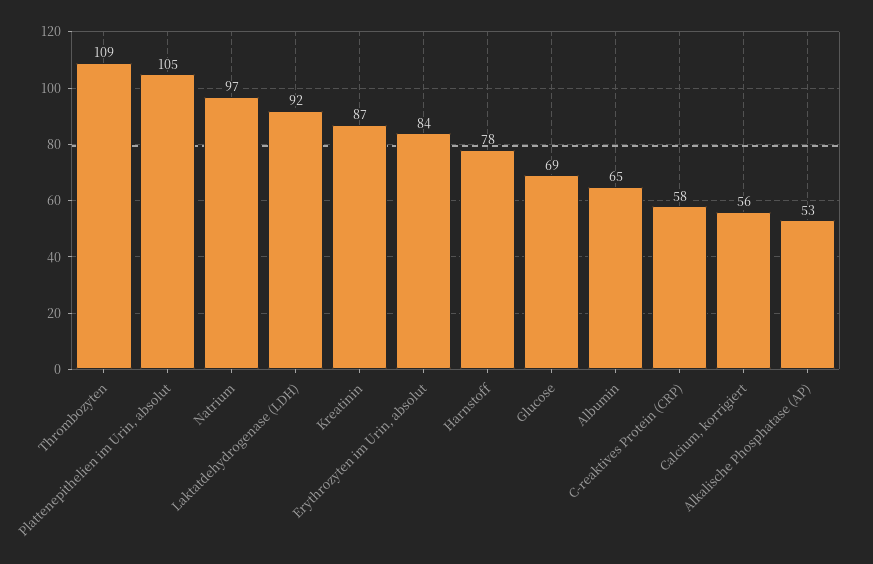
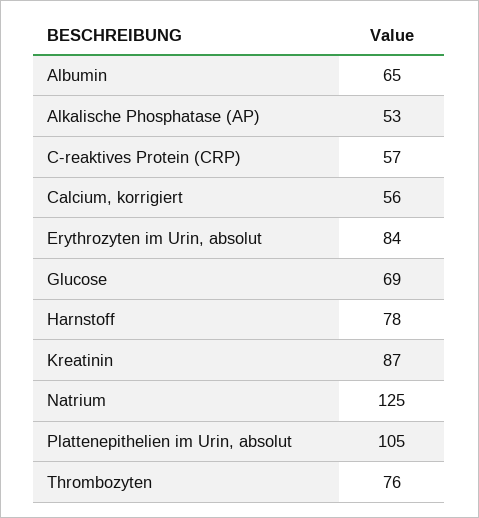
  {
-   "Thrombozyten": 109,
+   "Thrombozyten": 76,
    "Plattenepithelien im Urin, absolut": 105,
-   "Natrium": 97,
+   "Natrium": 125,
-   "Laktatdehydrogenase (LDH)": 92,
    "Kreatinin": 87,
    "Erythrozyten im Urin, absolut": 84,
    "Harnstoff": 78,
    "Glucose": 69,
    "Albumin": 65,
-   "C-reaktives Protein (CRP)": 58,
+   "C-reaktives Protein (CRP)": 57,
    "Calcium, korrigiert": 56,
    "Alkalische Phosphatase (AP)": 53
  }

